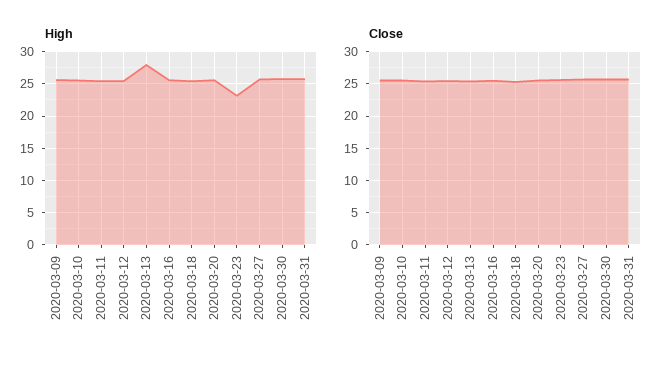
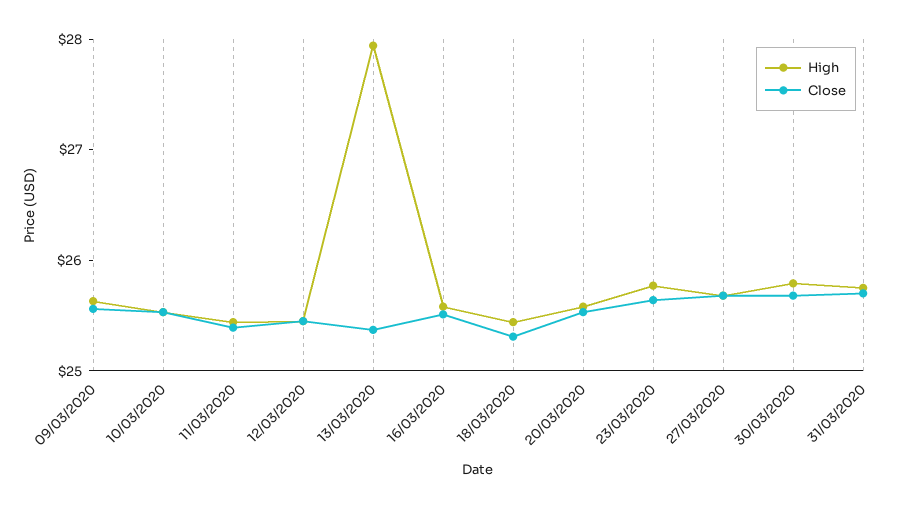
  {
    "High": {
      "2020-03-09": 25.6,
      "2020-03-10": 25.6,
      "2020-03-11": 25.4,
      "2020-03-12": 25.4,
      "2020-03-13": 28,
      "2020-03-16": 25.6,
      "2020-03-18": 25.4,
      "2020-03-20": 25.6,
-     "2020-03-23": 23,
+     "2020-03-23": 25.8,
      "2020-03-27": 25.6,
      "2020-03-30": 25.8,
      "2020-03-31": 25.8
    },
    "Close": {
      "2020-03-09": 25.6,
      "2020-03-10": 25.6,
      "2020-03-11": 25.4,
      "2020-03-12": 25.4,
      "2020-03-13": 25.4,
      "2020-03-16": 25.6,
      "2020-03-18": 25.4,
      "2020-03-20": 25.6,
      "2020-03-23": 25.6,
      "2020-03-27": 25.6,
      "2020-03-30": 25.6,
      "2020-03-31": 25.8
    }
  }

